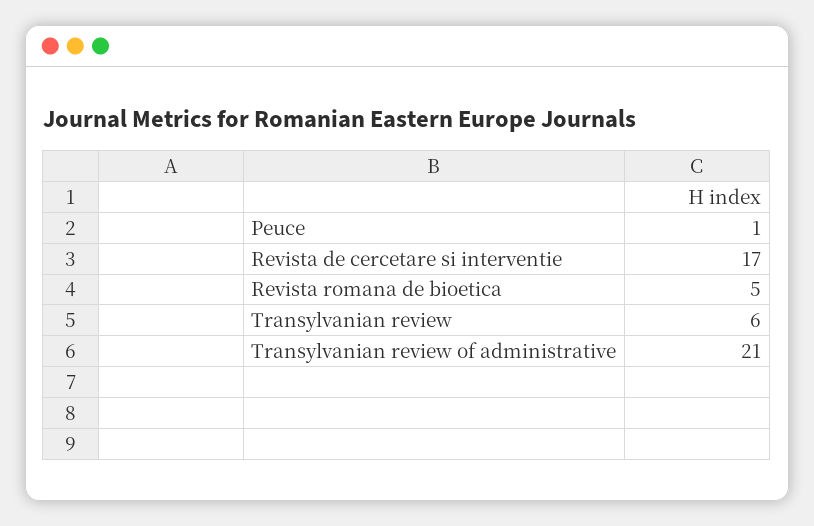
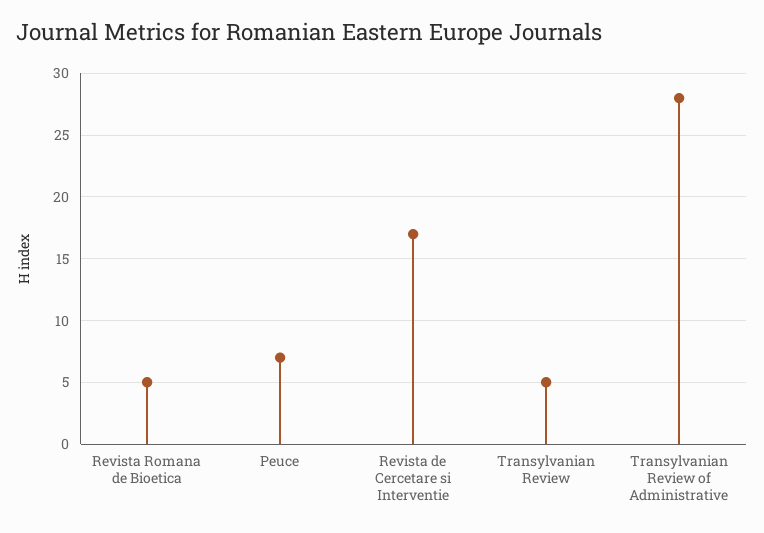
  {
-   "Peuce": 1,
+   "Peuce": 7,
    "Revista de cercetare si interventie": 17,
    "Revista romana de bioetica": 5,
-   "Transylvanian review": 6,
+   "Transylvanian review": 5,
-   "Transylvanian review of administrative": 21
+   "Transylvanian review of administrative": 28
  }

